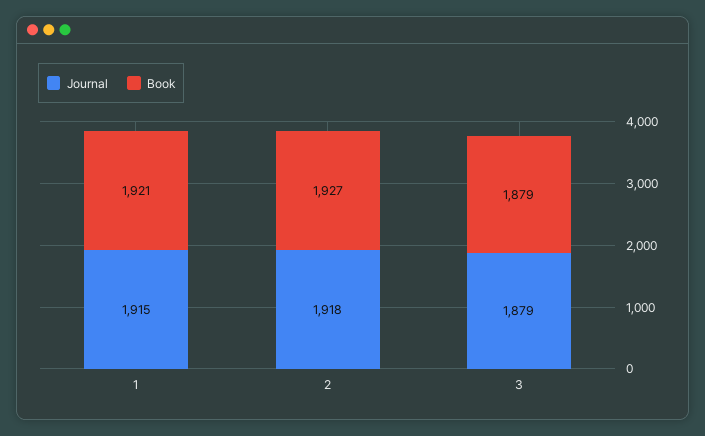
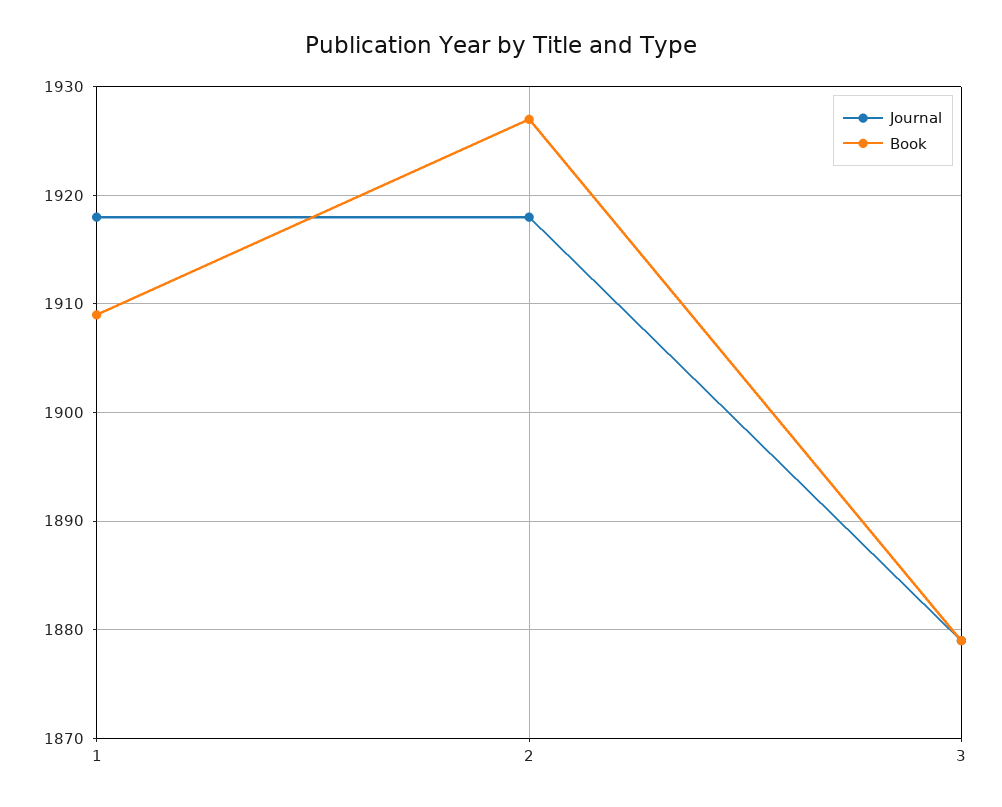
  {
    "Journal": {
-     "1": 1915,
+     "1": 1918,
      "2": 1918,
      "3": 1879
    },
    "Book": {
-     "1": 1921,
+     "1": 1909,
      "2": 1927,
      "3": 1879
    }
  }

